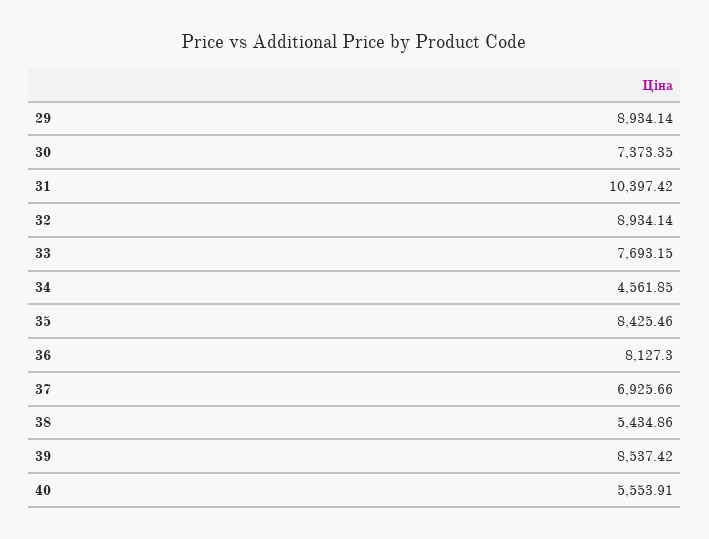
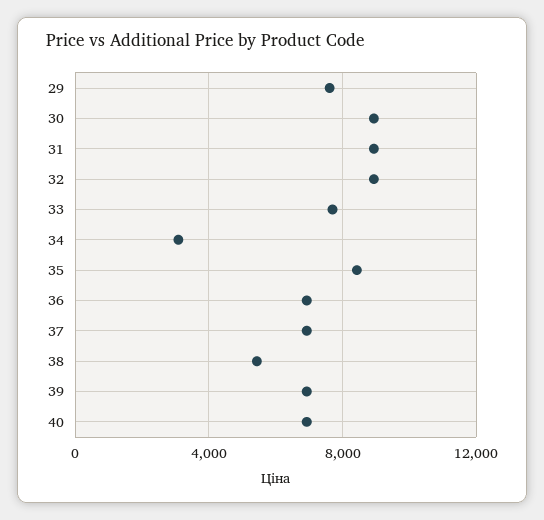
  {
-   "29": 8934.14,
+   "29": 7500,
-   "30": 7373.35,
+   "30": 9000,
-   "31": 10397.42,
+   "31": 9000,
    "32": 8934.14,
    "33": 7693.15,
-   "34": 4561.85,
+   "34": 3000,
    "35": 8425.46,
-   "36": 8127.3,
+   "36": 7000,
    "37": 6925.66,
    "38": 5434.86,
-   "39": 8537.42,
+   "39": 7000,
-   "40": 5553.91
+   "40": 7000
  }

